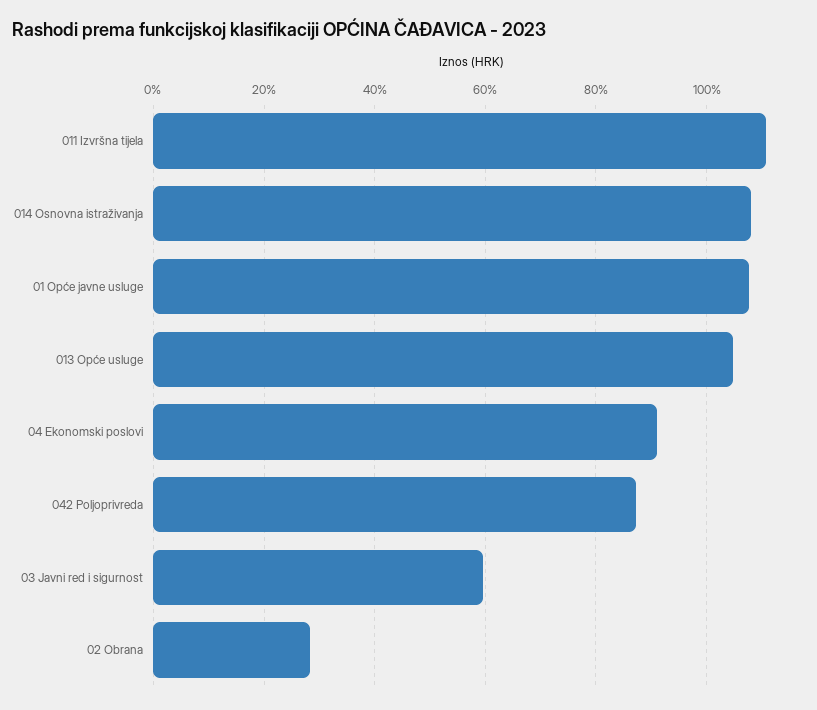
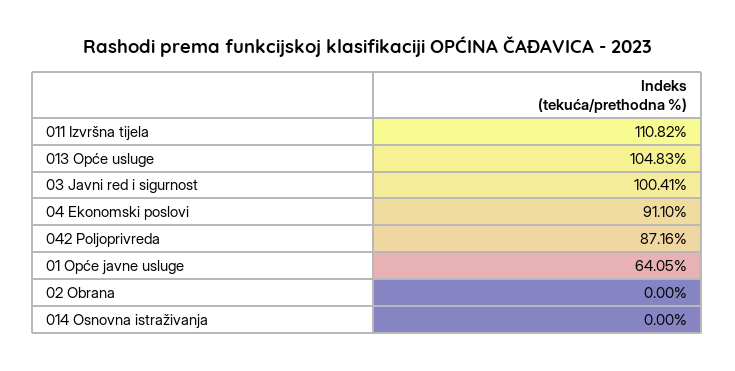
  {
    "011 Izvršna tijela": 110.82,
-   "014 Osnovna istraživanja": 108,
+   "014 Osnovna istraživanja": 0,
-   "01 Opće javne usluge": 108,
+   "01 Opće javne usluge": 64.05,
    "013 Opće usluge": 104.83,
    "04 Ekonomski poslovi": 91.1,
    "042 Poljoprivreda": 87.16,
-   "03 Javni red i sigurnost": 60,
+   "03 Javni red i sigurnost": 100.41,
-   "02 Obrana": 28
+   "02 Obrana": 0
  }

